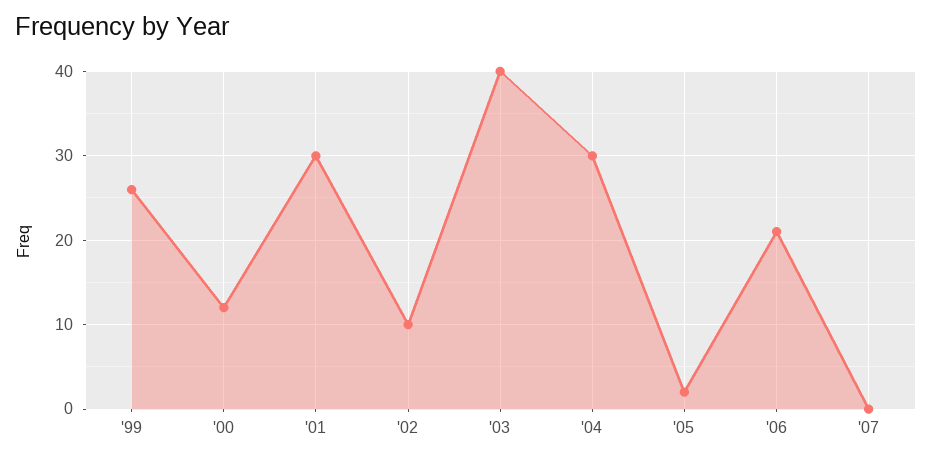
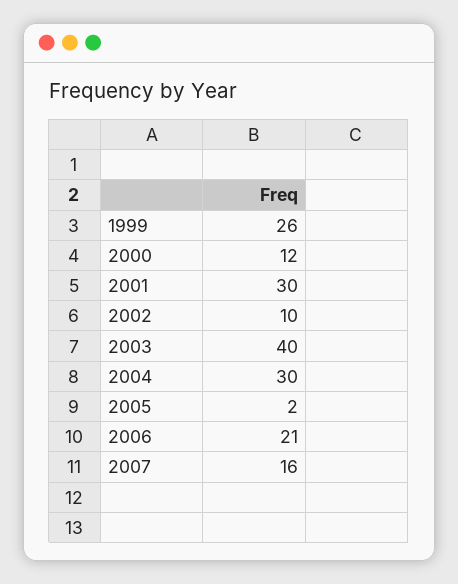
  {
    "'99": 26,
    "'00": 12,
    "'01": 30,
    "'02": 10,
    "'03": 40,
    "'04": 30,
    "'05": 2,
    "'06": 21,
-   "'07": 0
+   "'07": 16
  }

